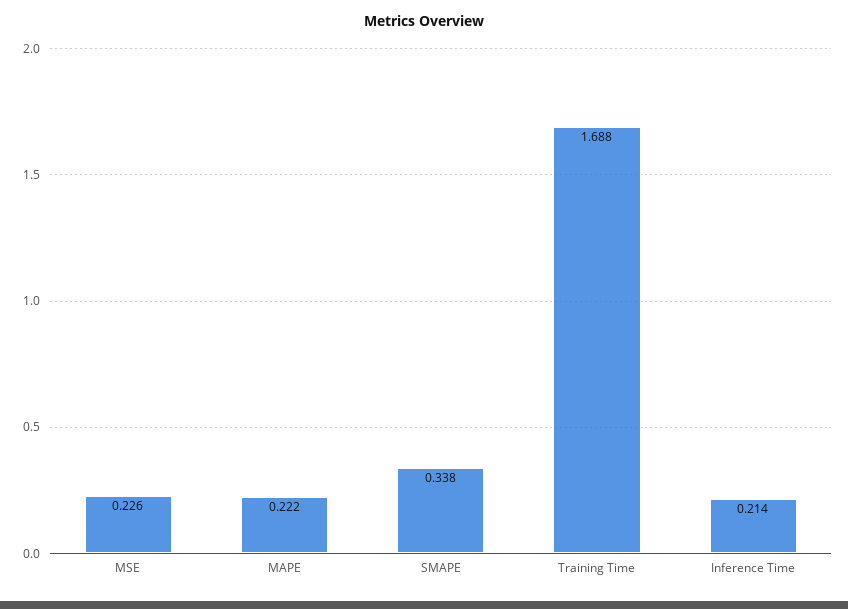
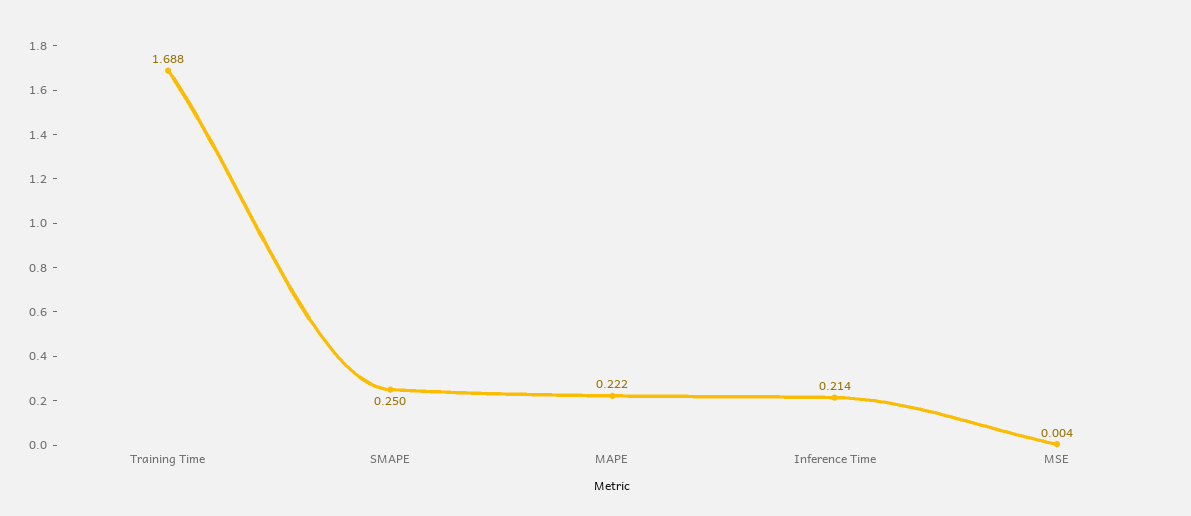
  {
-   "MSE": 0.226,
+   "MSE": 0.004,
    "MAPE": 0.222,
-   "SMAPE": 0.338,
+   "SMAPE": 0.25,
    "Training Time": 1.688,
    "Inference Time": 0.214
  }

